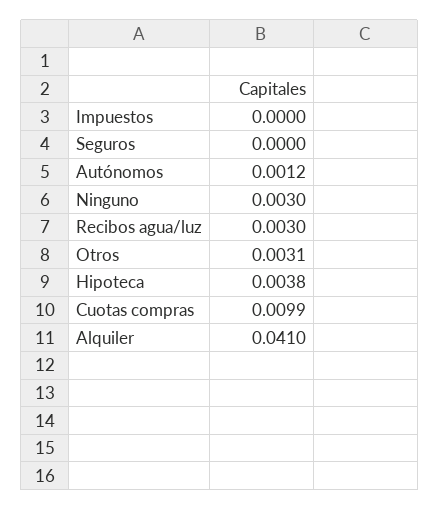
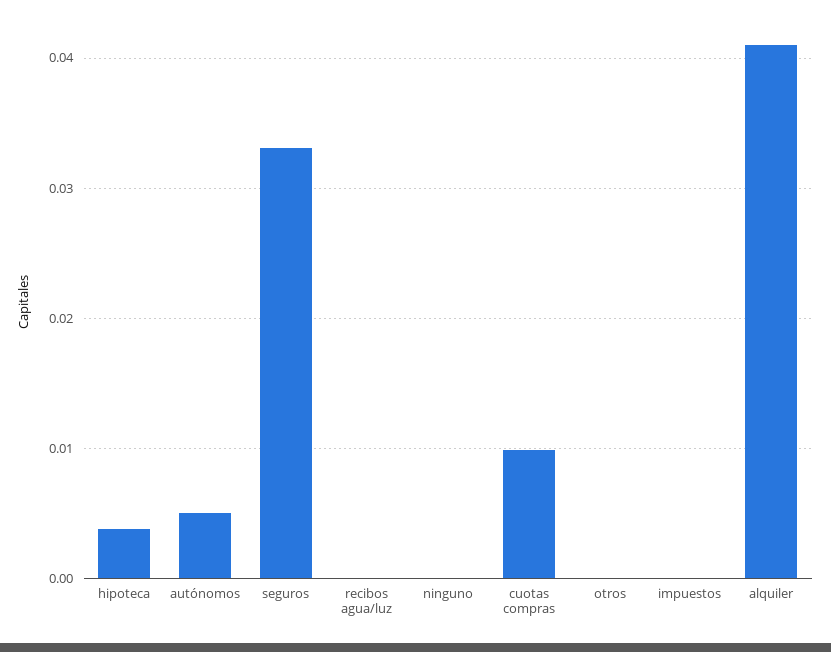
  {
    "Impuestos": 0,
-   "Seguros": 0,
+   "Seguros": 0.033,
-   "Autónomos": 0.0012,
+   "Autónomos": 0.005,
-   "Ninguno": 0.003,
+   "Ninguno": 0,
-   "Recibos agua/luz": 0.003,
+   "Recibos agua/luz": 0,
-   "Otros": 0.0031,
+   "Otros": 0,
    "Hipoteca": 0.0038,
    "Cuotas compras": 0.0099,
    "Alquiler": 0.041
  }

